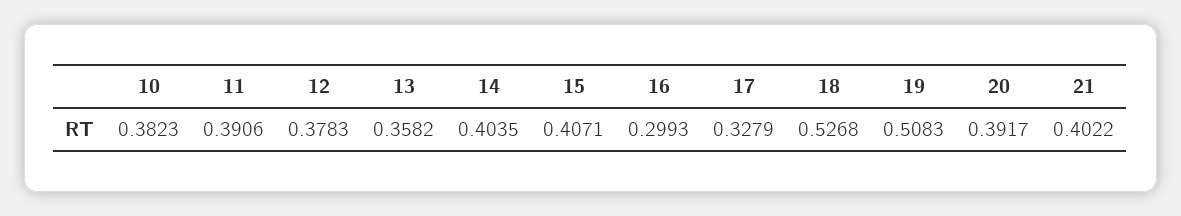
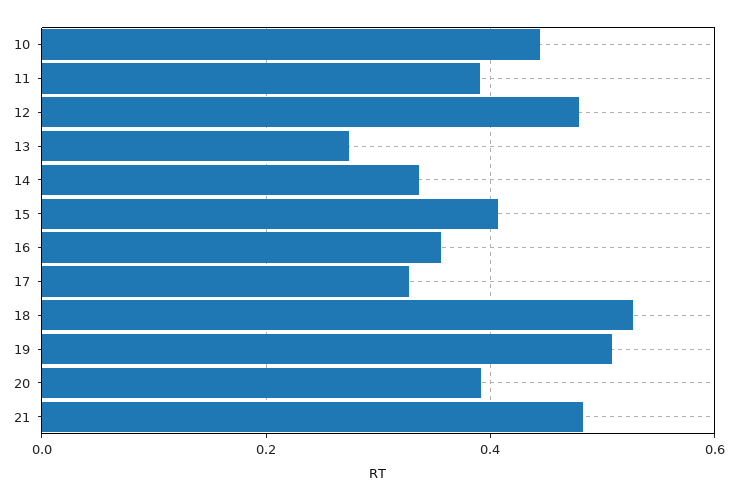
  {
-   "10": 0.3823,
+   "10": 0.44,
    "11": 0.3906,
-   "12": 0.3783,
+   "12": 0.48,
-   "13": 0.3582,
+   "13": 0.28,
-   "14": 0.4035,
+   "14": 0.34,
    "15": 0.4071,
-   "16": 0.2993,
+   "16": 0.36,
    "17": 0.3279,
    "18": 0.5268,
    "19": 0.5083,
    "20": 0.3917,
-   "21": 0.4022
+   "21": 0.48
  }

